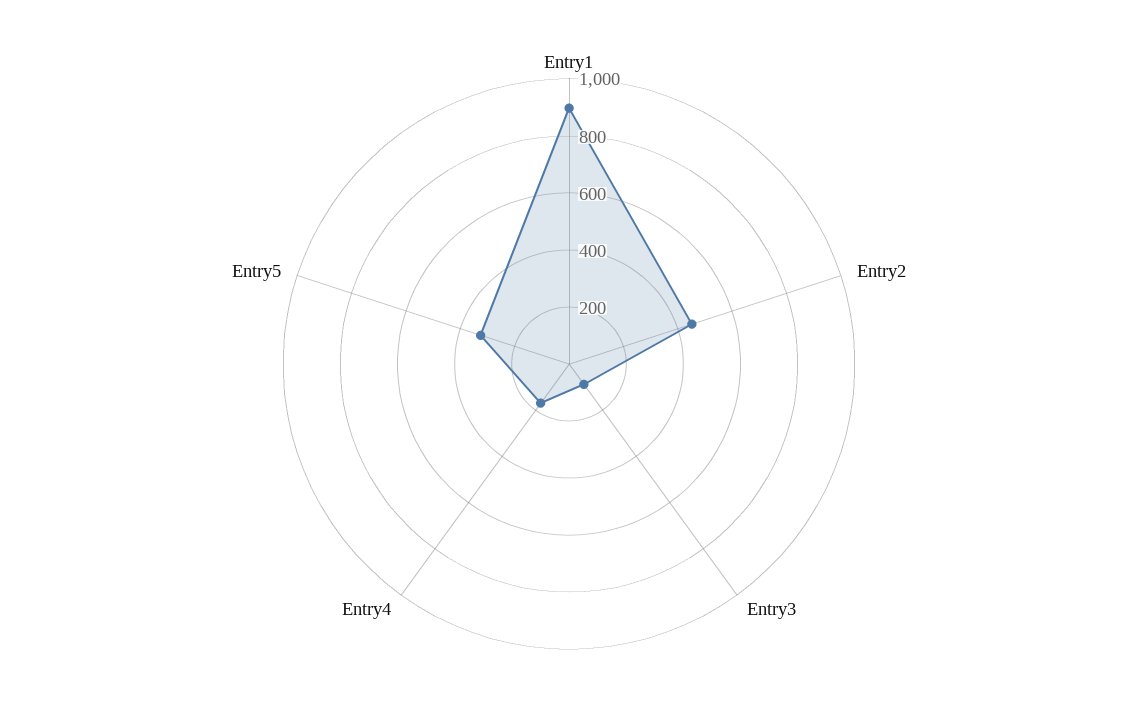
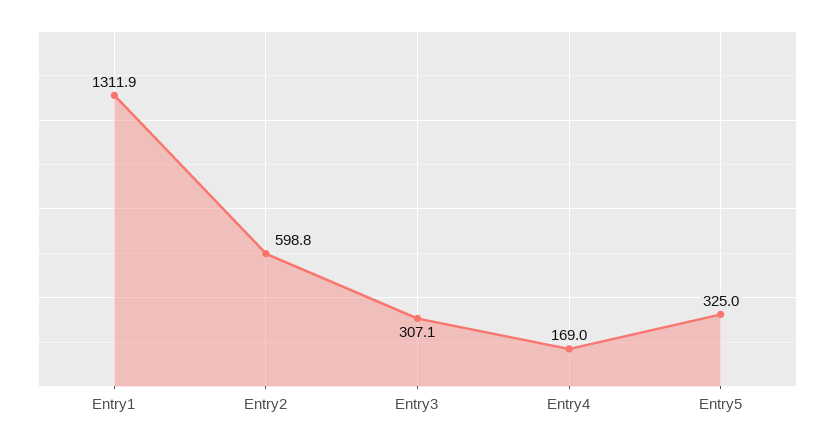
  {
-   "Entry1": 900,
+   "Entry1": 1311.9,
-   "Entry2": 450,
+   "Entry2": 598.8,
-   "Entry3": 100,
+   "Entry3": 307.1,
    "Entry4": 169,
    "Entry5": 325
  }

